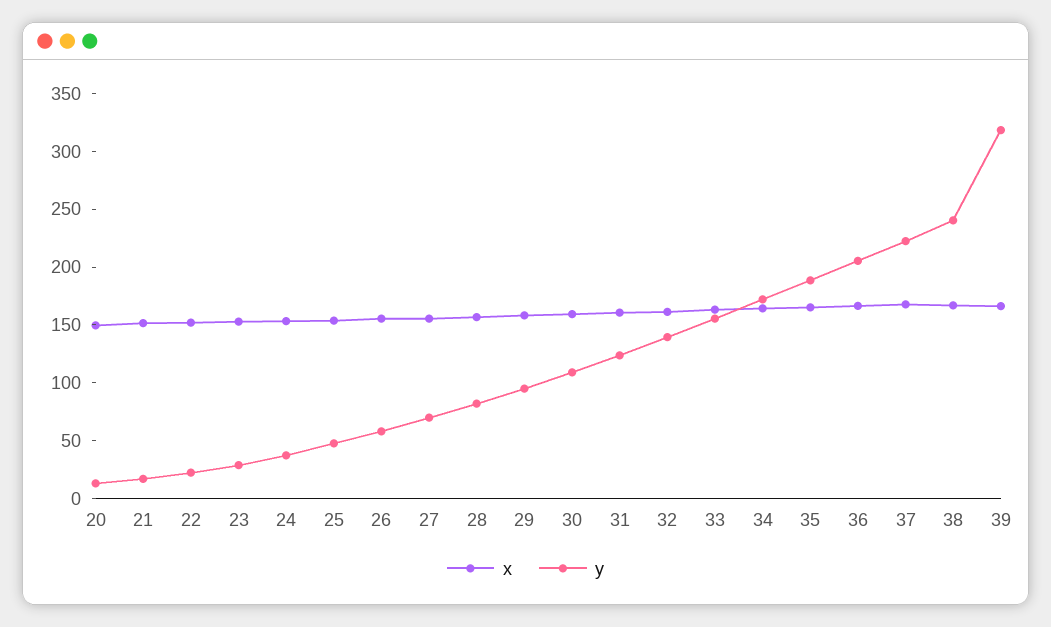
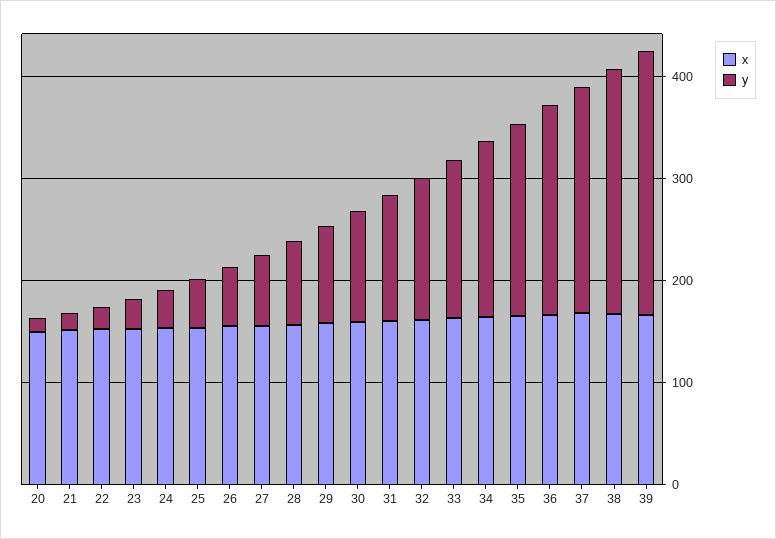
  {
    "x": {
      "20": 150,
      "21": 150,
      "22": 150,
      "23": 150,
      "24": 150,
      "25": 150,
      "26": 160,
      "27": 160,
      "28": 160,
      "29": 160,
      "30": 160,
      "31": 160,
      "32": 160,
      "33": 160,
      "34": 160,
      "35": 170,
      "36": 170,
      "37": 170,
      "38": 170,
      "39": 170
    },
    "y": {
      "20": 10,
      "21": 20,
      "22": 20,
      "23": 30,
      "24": 40,
      "25": 50,
      "26": 60,
      "27": 70,
      "28": 80,
      "29": 90,
      "30": 110,
      "31": 120,
      "32": 140,
      "33": 160,
      "34": 170,
      "35": 190,
      "36": 210,
      "37": 220,
      "38": 240,
-     "39": 320
+     "39": 260
    }
  }

